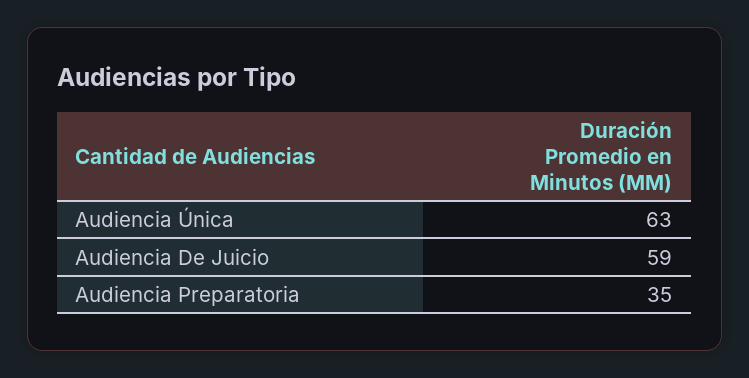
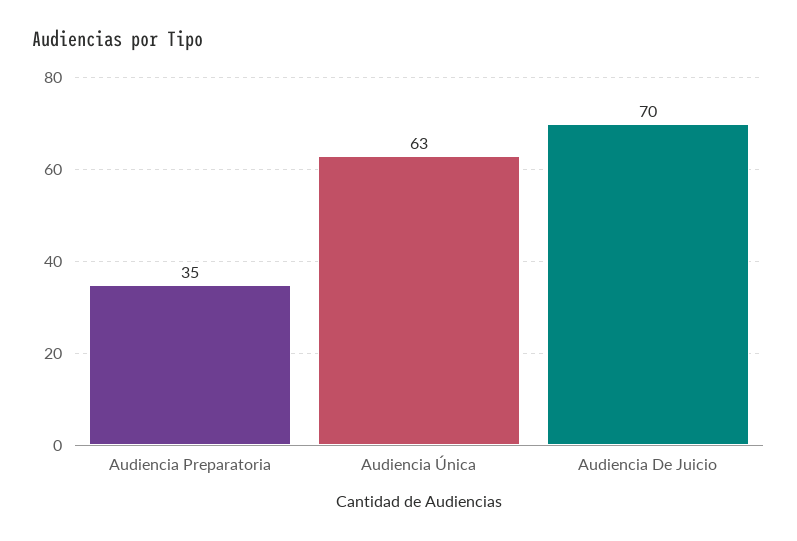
  {
    "Audiencia Única": 63,
-   "Audiencia De Juicio": 59,
+   "Audiencia De Juicio": 70,
    "Audiencia Preparatoria": 35
  }

